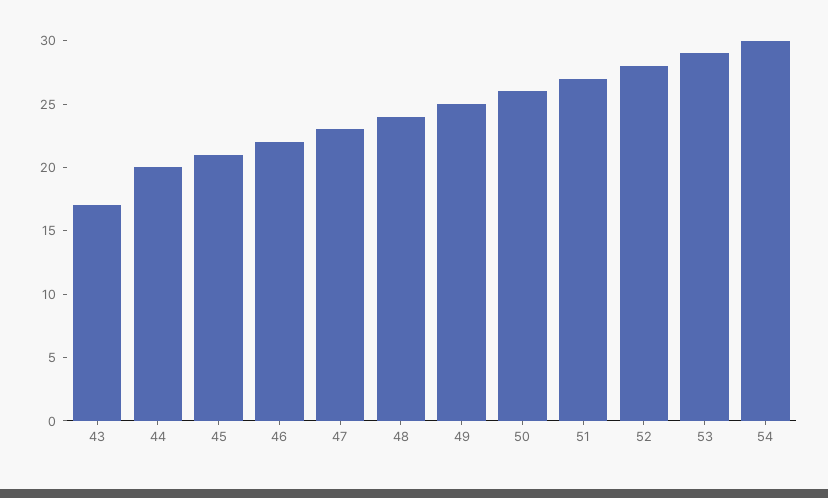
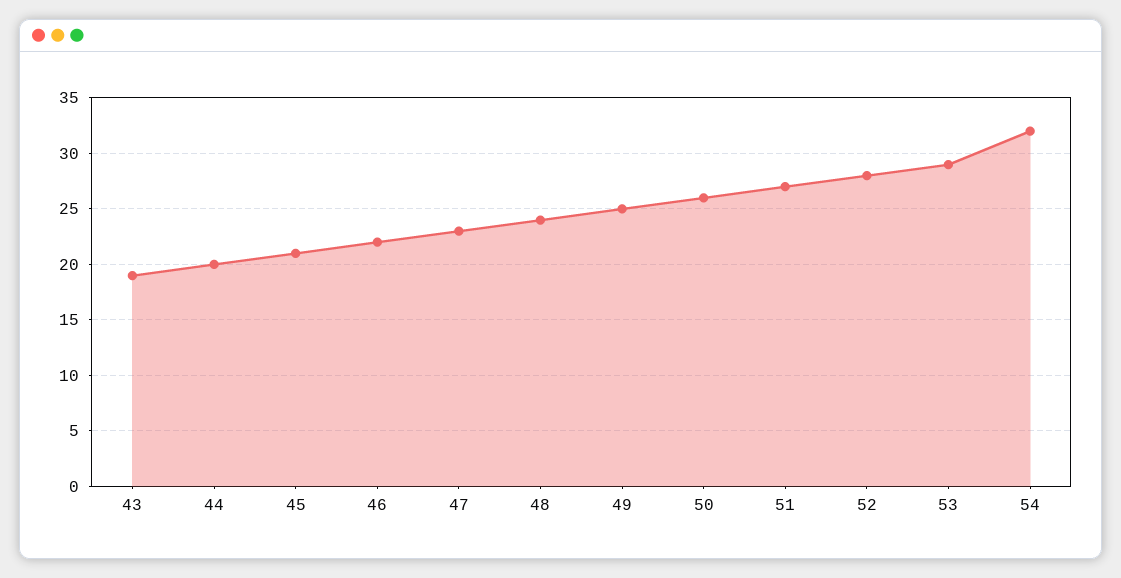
  {
-   "43": 17,
+   "43": 19,
    "44": 20,
    "45": 21,
    "46": 22,
    "47": 23,
    "48": 24,
    "49": 25,
    "50": 26,
    "51": 27,
    "52": 28,
    "53": 29,
-   "54": 30
+   "54": 32
  }

